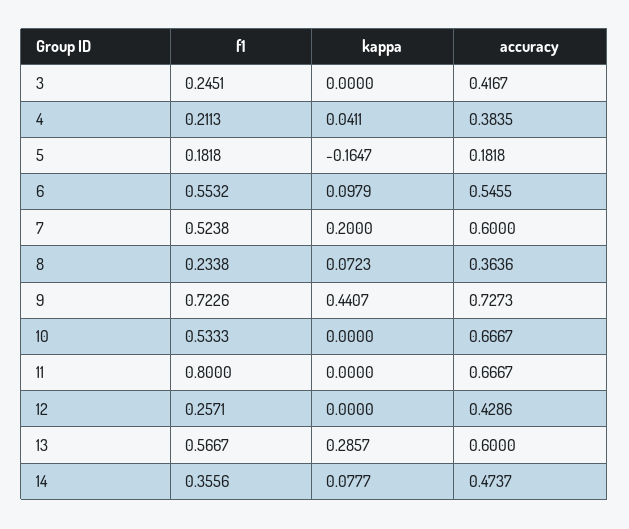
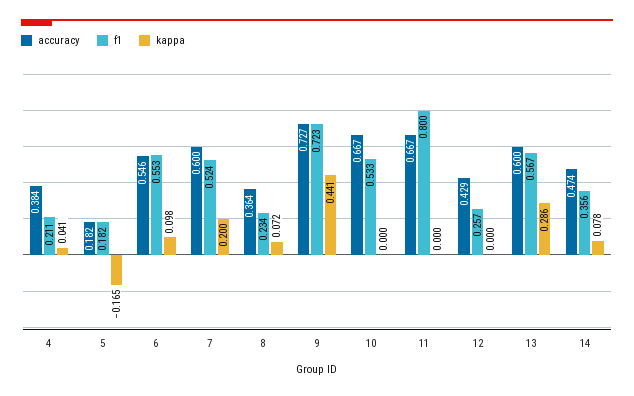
  {
    "f1": {
-     "3": 0.2451,
      "4": 0.2113,
      "5": 0.1818,
      "6": 0.5532,
      "7": 0.5238,
      "8": 0.2338,
      "9": 0.7226,
      "10": 0.5333,
      "11": 0.8,
      "12": 0.2571,
      "13": 0.5667,
      "14": 0.3556
    },
    "kappa": {
-     "3": 0,
      "4": 0.0411,
      "5": -0.1647,
      "6": 0.0979,
      "7": 0.2,
      "8": 0.0723,
      "9": 0.4407,
      "10": 0,
      "11": 0,
      "12": 0,
      "13": 0.2857,
      "14": 0.0777
    },
    "accuracy": {
-     "3": 0.4167,
      "4": 0.3835,
      "5": 0.1818,
      "6": 0.5455,
      "7": 0.6,
      "8": 0.3636,
      "9": 0.7273,
      "10": 0.6667,
      "11": 0.6667,
      "12": 0.4286,
      "13": 0.6,
      "14": 0.4737
    }
  }

